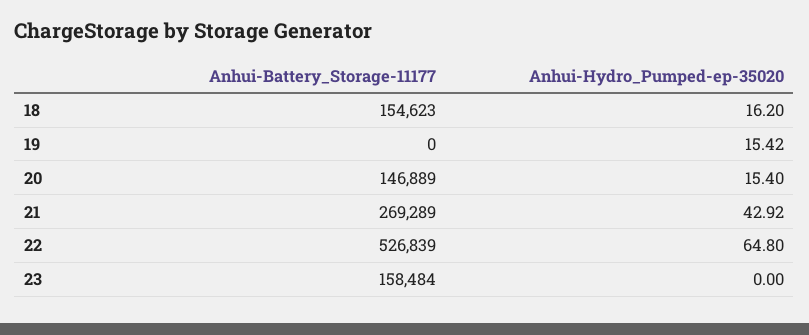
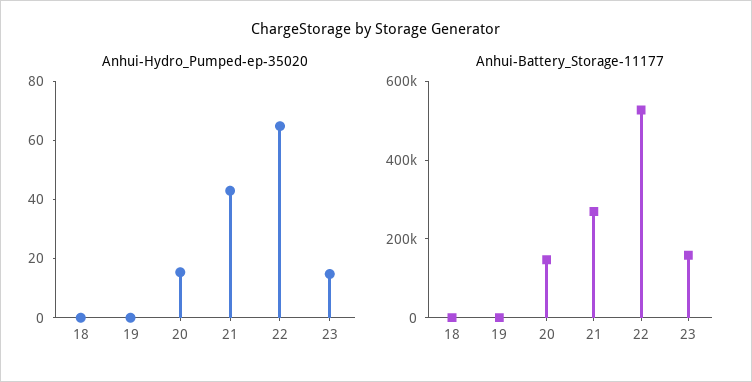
  {
    "Anhui-Battery_Storage-11177": {
-     "18": 154623,
+     "18": 0,
      "19": 0,
      "20": 146889,
      "21": 269289,
      "22": 526839,
      "23": 158484
    },
    "Anhui-Hydro_Pumped-ep-35020": {
-     "18": 16.2,
+     "18": 0,
-     "19": 15.42,
+     "19": 0,
      "20": 15.4,
      "21": 42.92,
      "22": 64.8,
-     "23": 0
+     "23": 15
    }
  }

